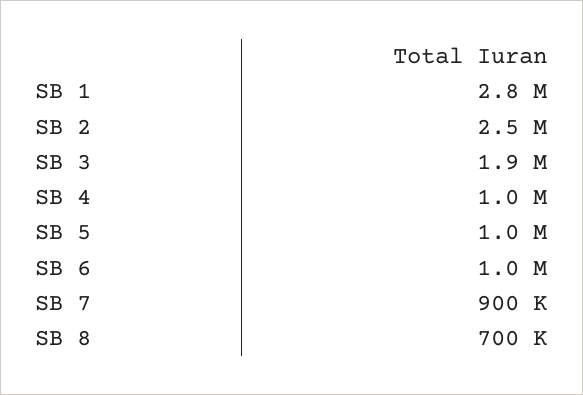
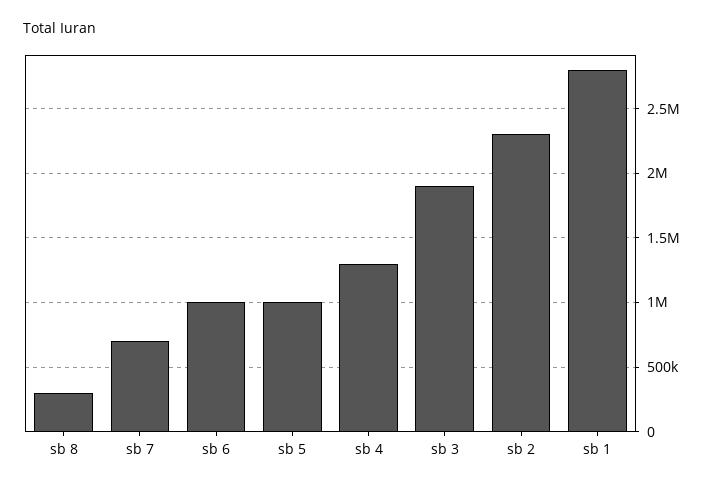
  {
    "SB 1": 2800000,
-   "SB 2": 2500000,
+   "SB 2": 2300000,
    "SB 3": 1900000,
-   "SB 4": 1000000,
+   "SB 4": 1300000,
    "SB 5": 1000000,
    "SB 6": 1000000,
-   "SB 7": 900000,
+   "SB 7": 700000,
-   "SB 8": 700000
+   "SB 8": 300000
  }

